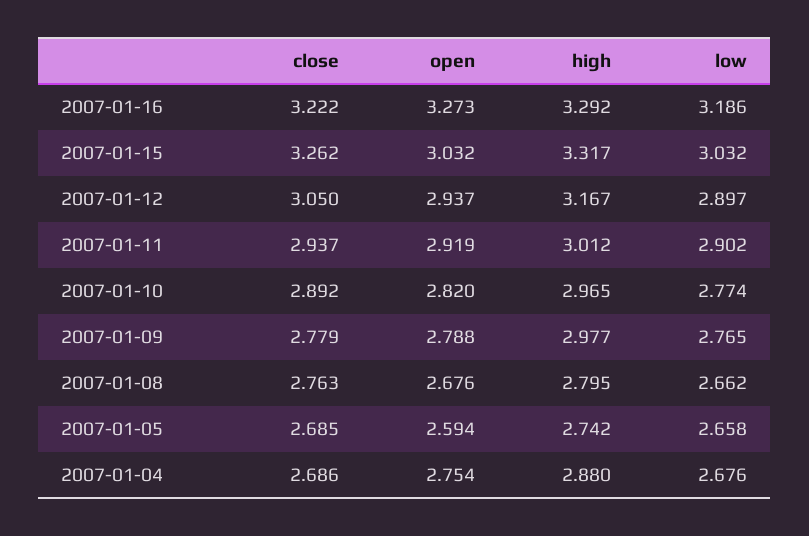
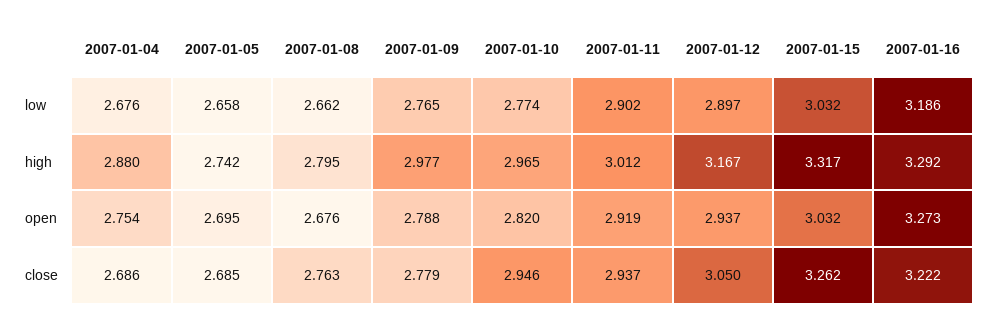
  {
    "close": {
      "2007-01-16": 3.222,
      "2007-01-15": 3.262,
      "2007-01-12": 3.05,
      "2007-01-11": 2.937,
-     "2007-01-10": 2.892,
+     "2007-01-10": 2.946,
      "2007-01-09": 2.779,
      "2007-01-08": 2.763,
      "2007-01-05": 2.685,
      "2007-01-04": 2.686
    },
    "open": {
      "2007-01-16": 3.273,
      "2007-01-15": 3.032,
      "2007-01-12": 2.937,
      "2007-01-11": 2.919,
      "2007-01-10": 2.82,
      "2007-01-09": 2.788,
      "2007-01-08": 2.676,
-     "2007-01-05": 2.594,
+     "2007-01-05": 2.695,
      "2007-01-04": 2.754
    },
    "high": {
      "2007-01-16": 3.292,
      "2007-01-15": 3.317,
      "2007-01-12": 3.167,
      "2007-01-11": 3.012,
      "2007-01-10": 2.965,
      "2007-01-09": 2.977,
      "2007-01-08": 2.795,
      "2007-01-05": 2.742,
      "2007-01-04": 2.88
    },
    "low": {
      "2007-01-16": 3.186,
      "2007-01-15": 3.032,
      "2007-01-12": 2.897,
      "2007-01-11": 2.902,
      "2007-01-10": 2.774,
      "2007-01-09": 2.765,
      "2007-01-08": 2.662,
      "2007-01-05": 2.658,
      "2007-01-04": 2.676
    }
  }

